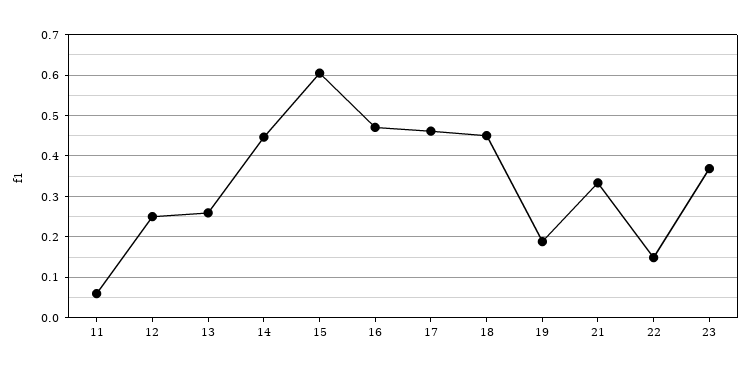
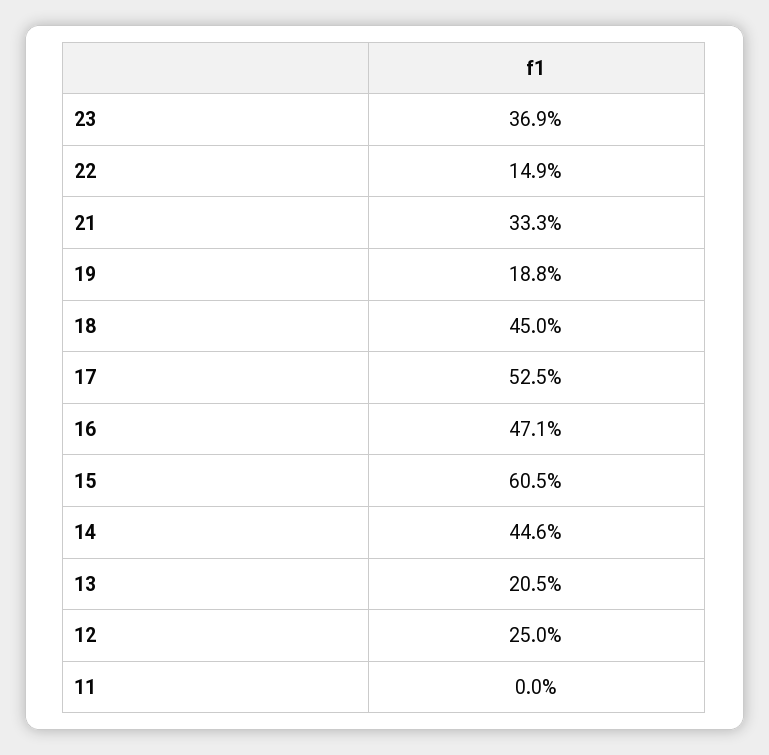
  {
-   "11": 0.06,
+   "11": 0,
    "12": 0.25,
-   "13": 0.26,
+   "13": 0.205,
    "14": 0.446,
    "15": 0.605,
    "16": 0.471,
-   "17": 0.46,
+   "17": 0.525,
    "18": 0.45,
    "19": 0.188,
    "21": 0.333,
    "22": 0.149,
    "23": 0.369
  }

